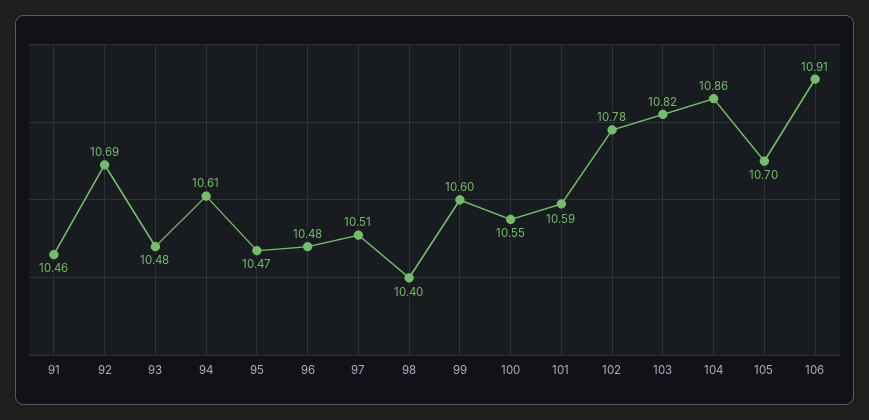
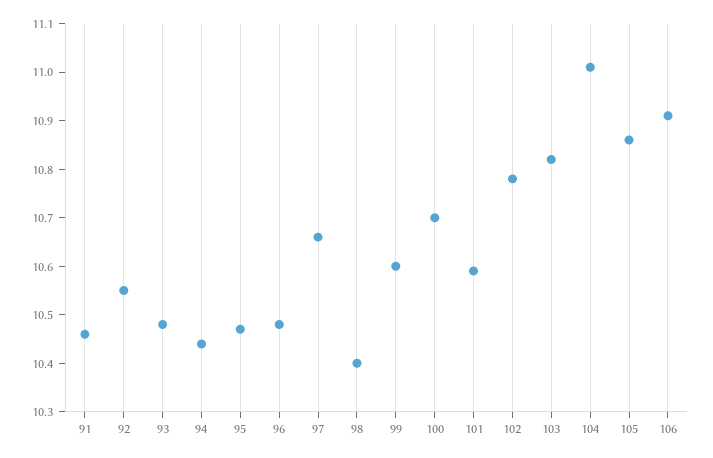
  {
    "91": 10.46,
-   "92": 10.69,
+   "92": 10.55,
    "93": 10.48,
-   "94": 10.61,
+   "94": 10.45,
    "95": 10.47,
    "96": 10.48,
-   "97": 10.51,
+   "97": 10.65,
    "98": 10.4,
    "99": 10.6,
-   "100": 10.55,
+   "100": 10.7,
    "101": 10.59,
    "102": 10.78,
    "103": 10.82,
-   "104": 10.86,
+   "104": 11,
-   "105": 10.7,
+   "105": 10.85,
    "106": 10.91
  }

